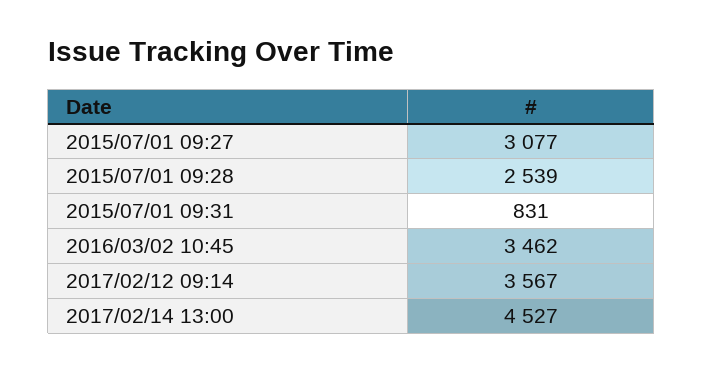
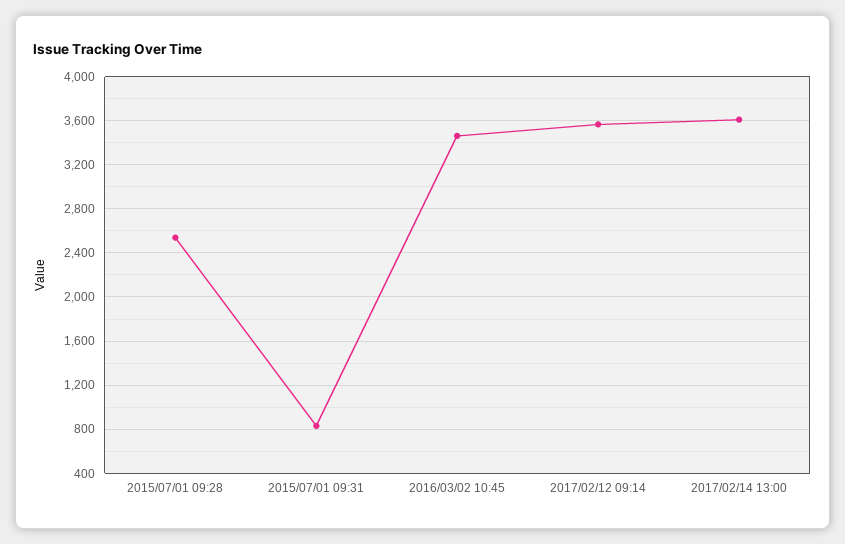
  {
-   "2015/07/01 09:27": 3077,
    "2015/07/01 09:28": 2539,
    "2015/07/01 09:31": 831,
    "2016/03/02 10:45": 3462,
    "2017/02/12 09:14": 3567,
-   "2017/02/14 13:00": 4527
+   "2017/02/14 13:00": 3600
  }

